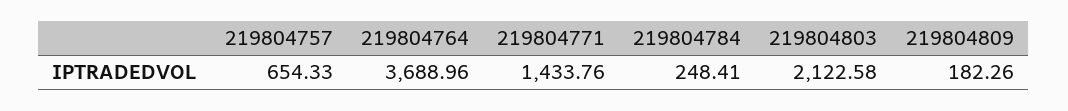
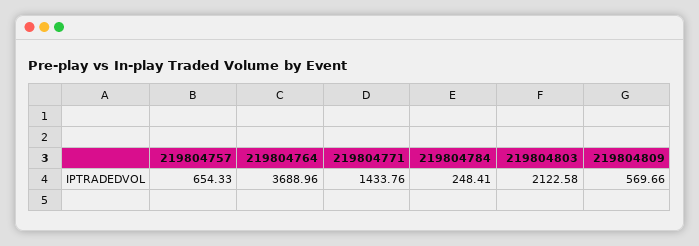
  {
    "219804757": 654.33,
    "219804764": 3688.96,
    "219804771": 1433.76,
    "219804784": 248.41,
    "219804803": 2122.58,
-   "219804809": 182.26
+   "219804809": 569.66
  }

